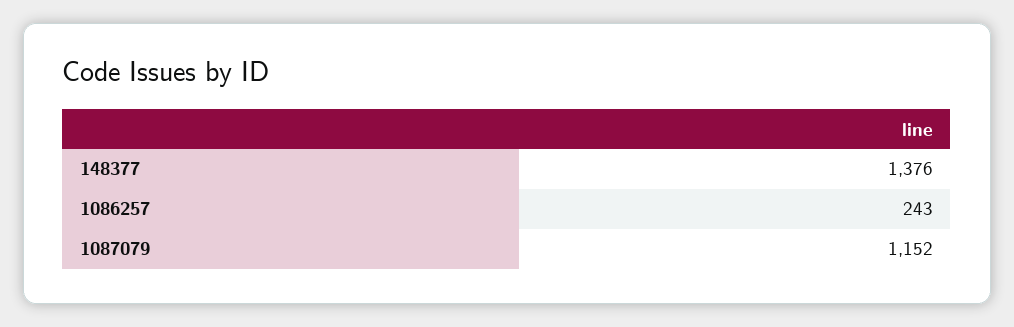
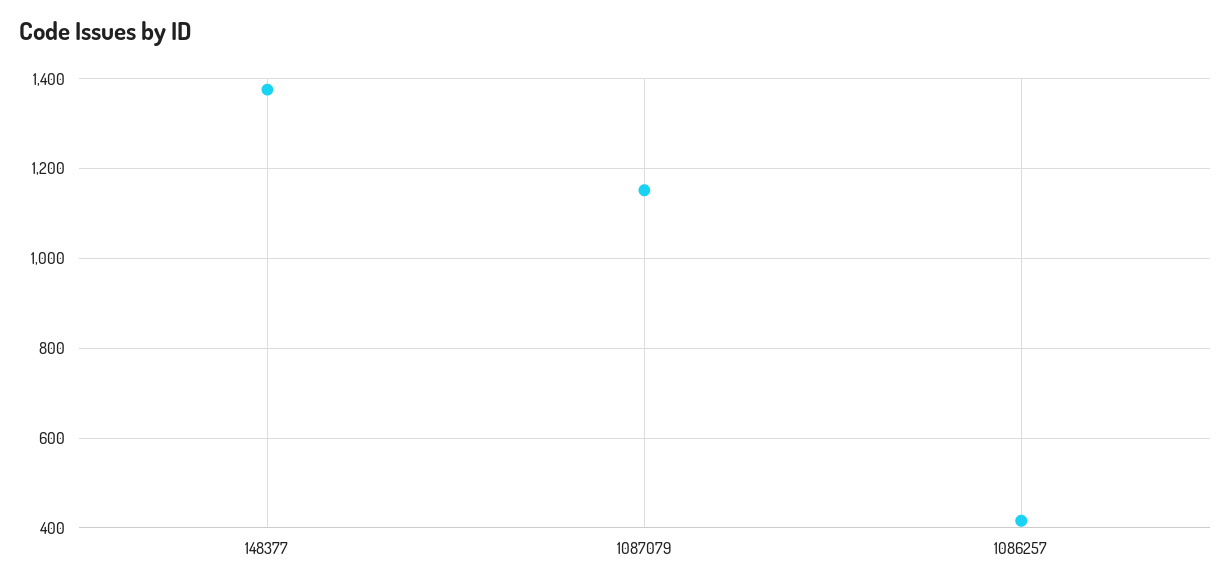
  {
    "148377": 1376,
-   "1086257": 243,
+   "1086257": 420,
    "1087079": 1152
  }

